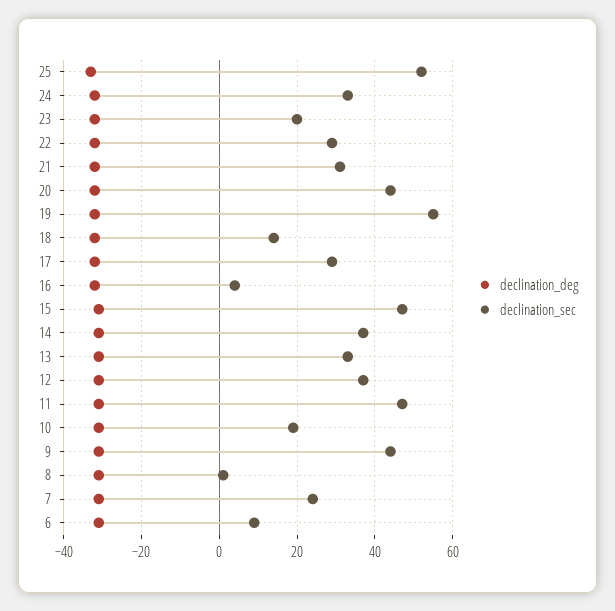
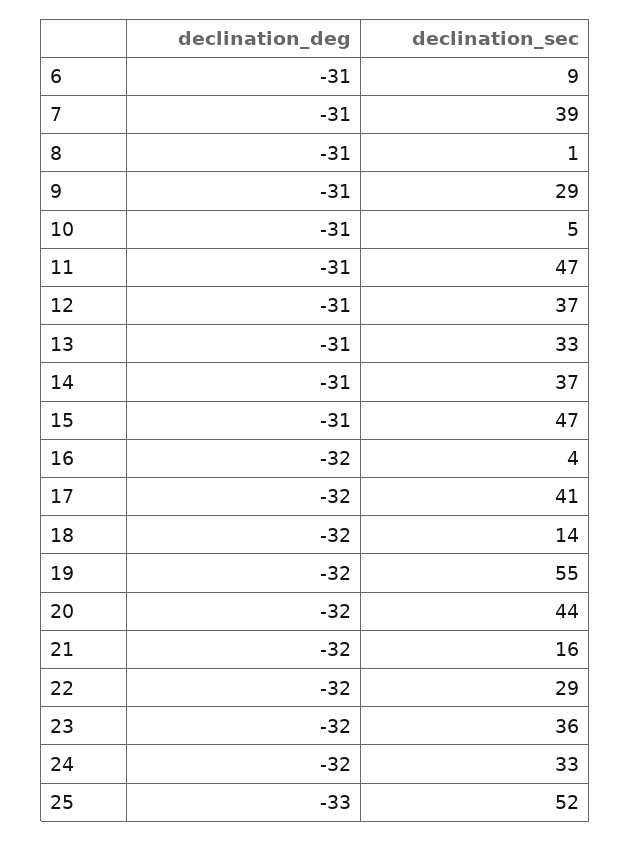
  {
    "declination_deg": {
      "25": -33,
      "24": -32,
      "23": -32,
      "22": -32,
      "21": -32,
      "20": -32,
      "19": -32,
      "18": -32,
      "17": -32,
      "16": -32,
      "15": -31,
      "14": -31,
      "13": -31,
      "12": -31,
      "11": -31,
      "10": -31,
      "9": -31,
      "8": -31,
      "7": -31,
      "6": -31
    },
    "declination_sec": {
      "25": 52,
      "24": 33,
-     "23": 20,
+     "23": 36,
      "22": 29,
-     "21": 30,
+     "21": 16,
      "20": 44,
      "19": 55,
      "18": 14,
-     "17": 30,
+     "17": 41,
      "16": 4,
      "15": 47,
      "14": 37,
      "13": 33,
      "12": 37,
      "11": 47,
-     "10": 20,
+     "10": 5,
-     "9": 45,
+     "9": 29,
      "8": 1,
-     "7": 25,
+     "7": 39,
      "6": 9
    }
  }

